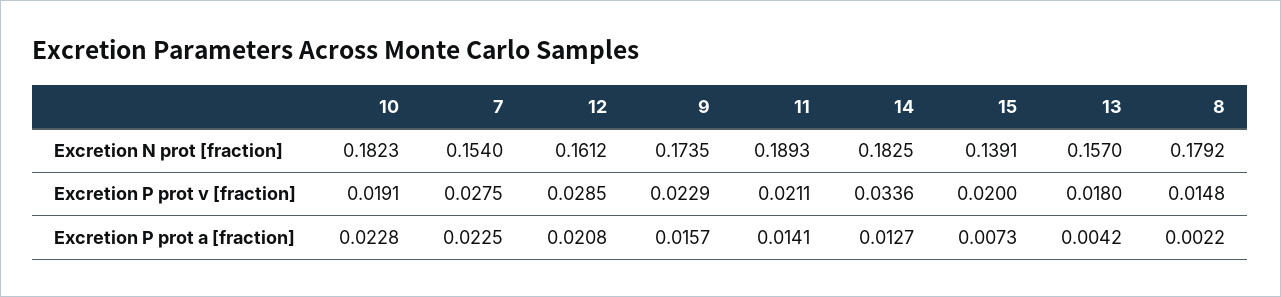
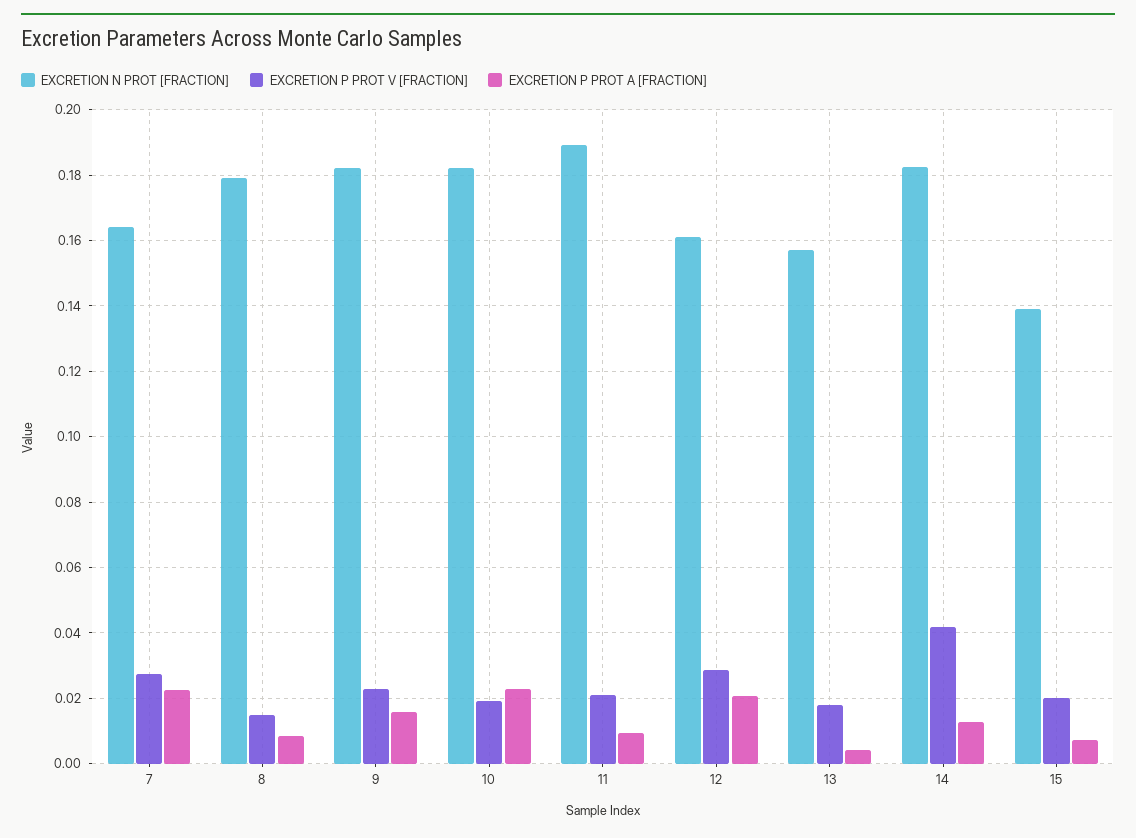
  {
    "Excretion N prot [fraction]": {
      "10": 0.1823,
-     "7": 0.154,
+     "7": 0.164,
      "12": 0.1612,
-     "9": 0.1735,
+     "9": 0.182,
      "11": 0.1893,
      "14": 0.1825,
      "15": 0.1391,
      "13": 0.157,
      "8": 0.1792
    },
    "Excretion P prot v [fraction]": {
      "10": 0.0191,
      "7": 0.0275,
      "12": 0.0285,
      "9": 0.0229,
      "11": 0.0211,
-     "14": 0.0336,
+     "14": 0.042,
      "15": 0.02,
      "13": 0.018,
      "8": 0.0148
    },
    "Excretion P prot a [fraction]": {
      "10": 0.0228,
      "7": 0.0225,
      "12": 0.0208,
      "9": 0.0157,
-     "11": 0.0141,
+     "11": 0.01,
      "14": 0.0127,
      "15": 0.0073,
      "13": 0.0042,
-     "8": 0.0022
+     "8": 0.008
    }
  }

